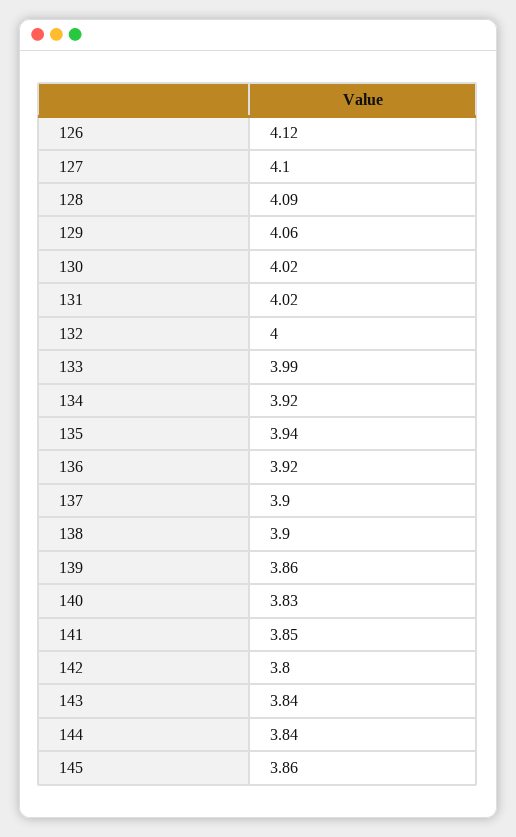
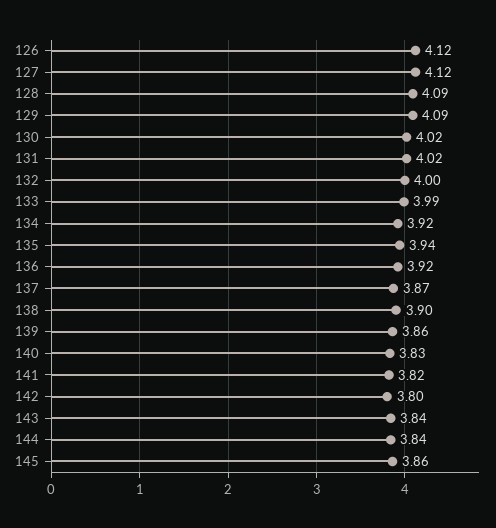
  {
    "126": 4.12,
-   "127": 4.1,
+   "127": 4.12,
    "128": 4.09,
-   "129": 4.06,
+   "129": 4.09,
    "130": 4.02,
    "131": 4.02,
    "132": 4,
    "133": 3.99,
    "134": 3.92,
    "135": 3.94,
    "136": 3.92,
-   "137": 3.9,
+   "137": 3.87,
    "138": 3.9,
    "139": 3.86,
    "140": 3.83,
-   "141": 3.85,
+   "141": 3.82,
    "142": 3.8,
    "143": 3.84,
    "144": 3.84,
    "145": 3.86
  }

